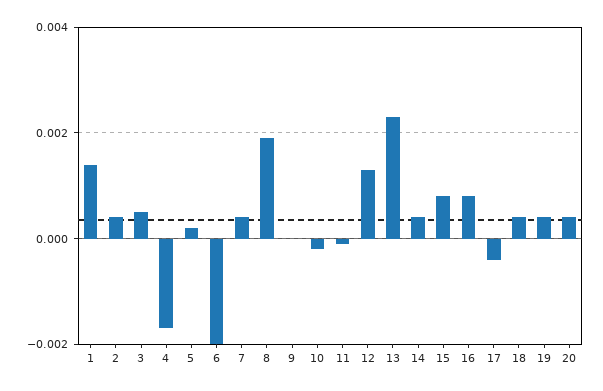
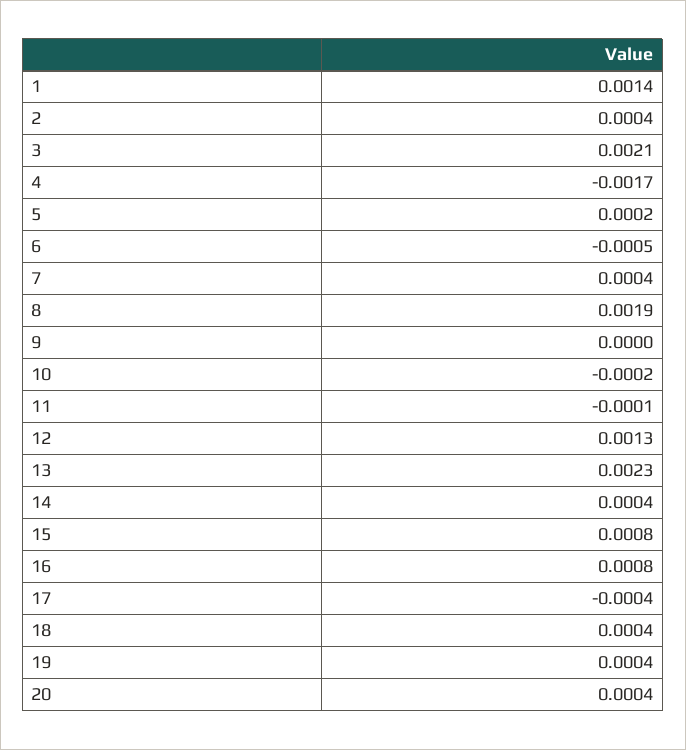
  {
    "1": 0.0014,
    "2": 0.0004,
-   "3": 0.0005,
+   "3": 0.0021,
    "4": -0.0017,
    "5": 0.0002,
-   "6": -0.002,
+   "6": -0.0005,
    "7": 0.0004,
    "8": 0.0019,
    "9": 0,
    "10": -0.0002,
    "11": -0.0001,
    "12": 0.0013,
    "13": 0.0023,
    "14": 0.0004,
    "15": 0.0008,
    "16": 0.0008,
    "17": -0.0004,
    "18": 0.0004,
    "19": 0.0004,
    "20": 0.0004
  }

